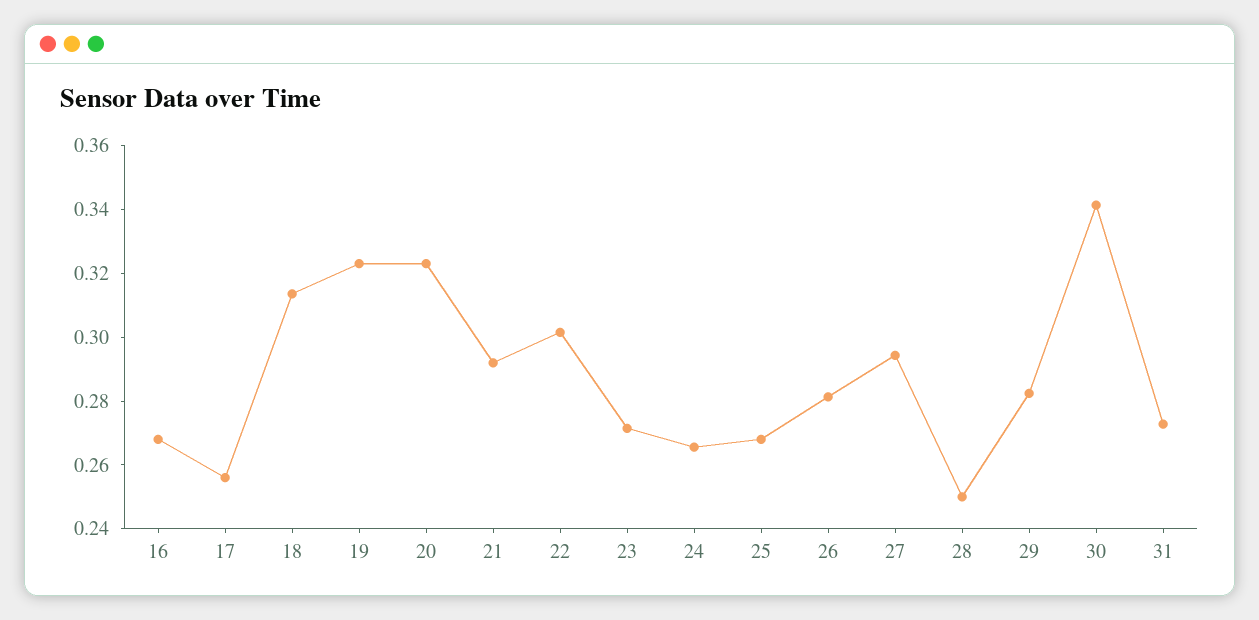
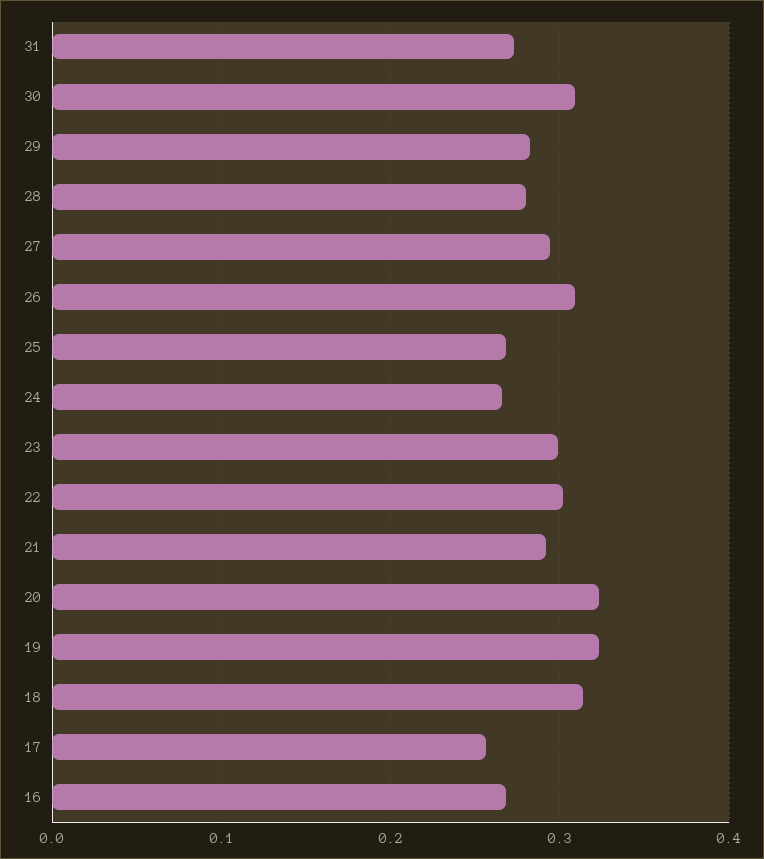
  {
    "16": 0.27,
    "17": 0.255,
    "18": 0.315,
    "19": 0.325,
    "20": 0.325,
    "21": 0.29,
    "22": 0.3,
-   "23": 0.27,
+   "23": 0.3,
    "24": 0.265,
    "25": 0.27,
-   "26": 0.28,
+   "26": 0.31,
    "27": 0.295,
-   "28": 0.25,
+   "28": 0.28,
    "29": 0.28,
-   "30": 0.34,
+   "30": 0.31,
    "31": 0.275
  }

